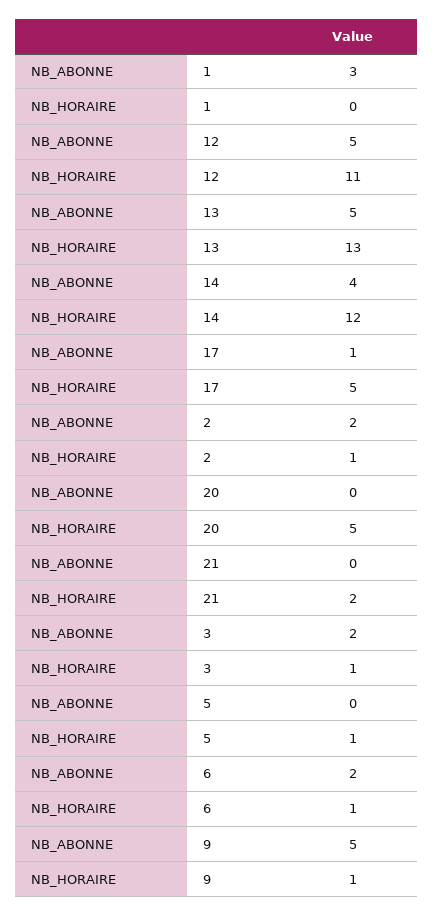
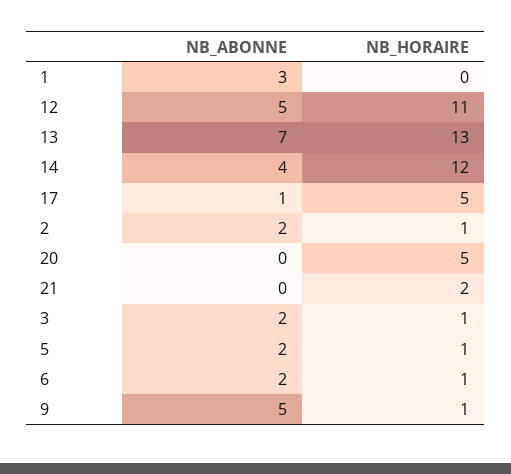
  {
    "NB_ABONNE": {
      "1": 3,
      "12": 5,
-     "13": 5,
+     "13": 7,
      "14": 4,
      "17": 1,
      "2": 2,
      "20": 0,
      "21": 0,
      "3": 2,
-     "5": 0,
+     "5": 2,
      "6": 2,
      "9": 5
    },
    "NB_HORAIRE": {
      "1": 0,
      "12": 11,
      "13": 13,
      "14": 12,
      "17": 5,
      "2": 1,
      "20": 5,
      "21": 2,
      "3": 1,
      "5": 1,
      "6": 1,
      "9": 1
    }
  }

